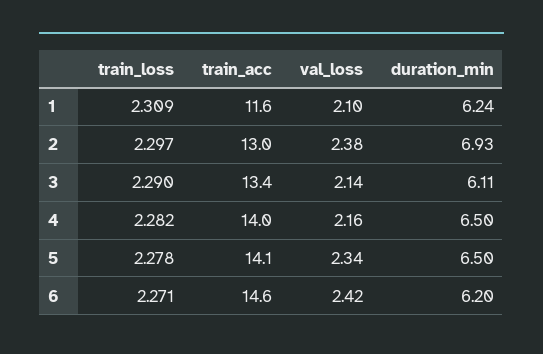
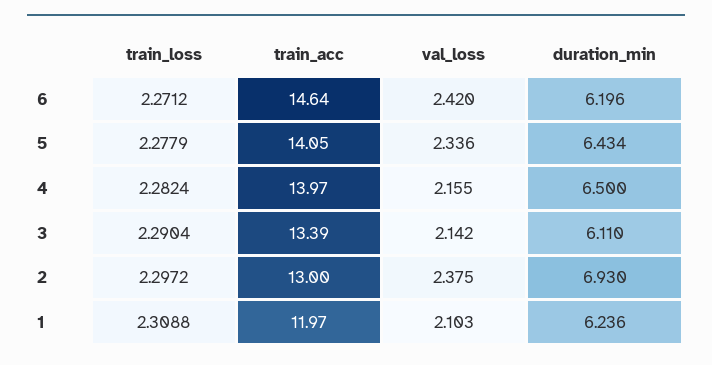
  {
    "train_loss": {
      "1": 2.3088,
      "2": 2.2972,
      "3": 2.2904,
      "4": 2.2824,
      "5": 2.2779,
      "6": 2.2712
    },
    "train_acc": {
-     "1": 11.6,
+     "1": 11.97,
      "2": 13,
      "3": 13.39,
      "4": 13.97,
      "5": 14.05,
      "6": 14.64
    },
    "val_loss": {
      "1": 2.103,
      "2": 2.375,
      "3": 2.142,
      "4": 2.155,
      "5": 2.336,
      "6": 2.42
    },
    "duration_min": {
      "1": 6.236,
      "2": 6.93,
      "3": 6.11,
      "4": 6.5,
-     "5": 6.5,
+     "5": 6.434,
      "6": 6.196
    }
  }

